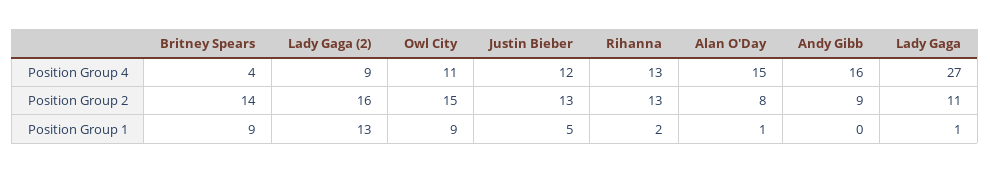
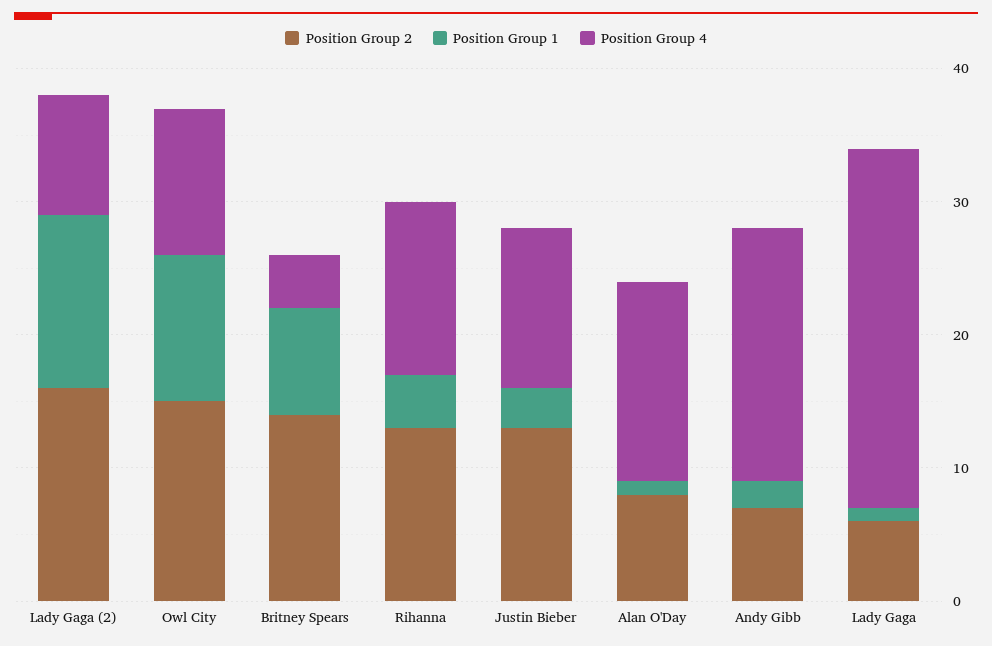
  {
    "Position Group 4": {
      "Britney Spears": 4,
      "Lady Gaga (2)": 9,
      "Owl City": 11,
      "Justin Bieber": 12,
      "Rihanna": 13,
      "Alan O'Day": 15,
-     "Andy Gibb": 16,
+     "Andy Gibb": 19,
      "Lady Gaga": 27
    },
    "Position Group 2": {
      "Britney Spears": 14,
      "Lady Gaga (2)": 16,
      "Owl City": 15,
      "Justin Bieber": 13,
      "Rihanna": 13,
      "Alan O'Day": 8,
-     "Andy Gibb": 9,
+     "Andy Gibb": 7,
-     "Lady Gaga": 11
+     "Lady Gaga": 6
    },
    "Position Group 1": {
-     "Britney Spears": 9,
+     "Britney Spears": 8,
      "Lady Gaga (2)": 13,
-     "Owl City": 9,
+     "Owl City": 11,
-     "Justin Bieber": 5,
+     "Justin Bieber": 3,
-     "Rihanna": 2,
+     "Rihanna": 4,
      "Alan O'Day": 1,
-     "Andy Gibb": 0,
+     "Andy Gibb": 2,
      "Lady Gaga": 1
    }
  }

